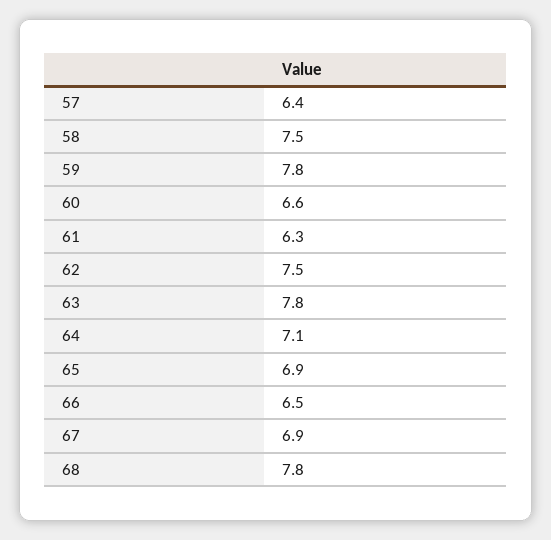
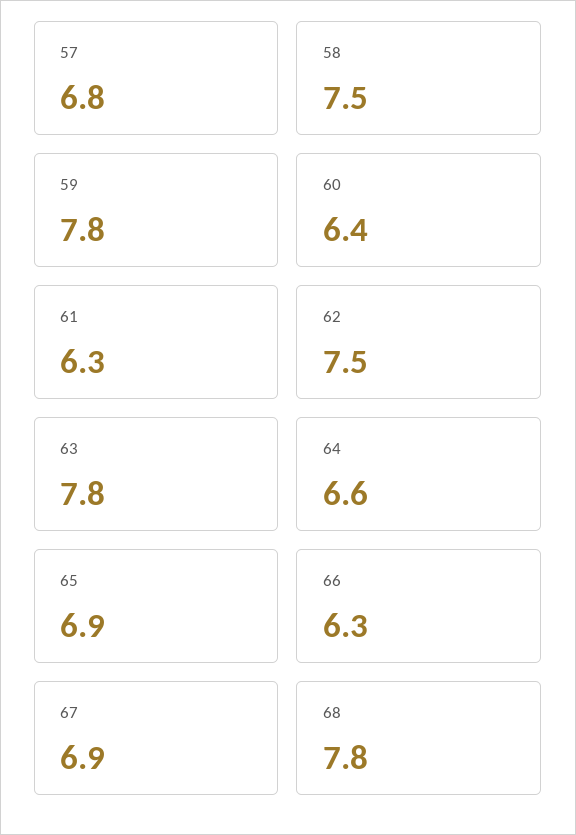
  {
-   "57": 6.4,
+   "57": 6.8,
    "58": 7.5,
    "59": 7.8,
-   "60": 6.6,
+   "60": 6.4,
    "61": 6.3,
    "62": 7.5,
    "63": 7.8,
-   "64": 7.1,
+   "64": 6.6,
    "65": 6.9,
-   "66": 6.5,
+   "66": 6.3,
    "67": 6.9,
    "68": 7.8
  }

